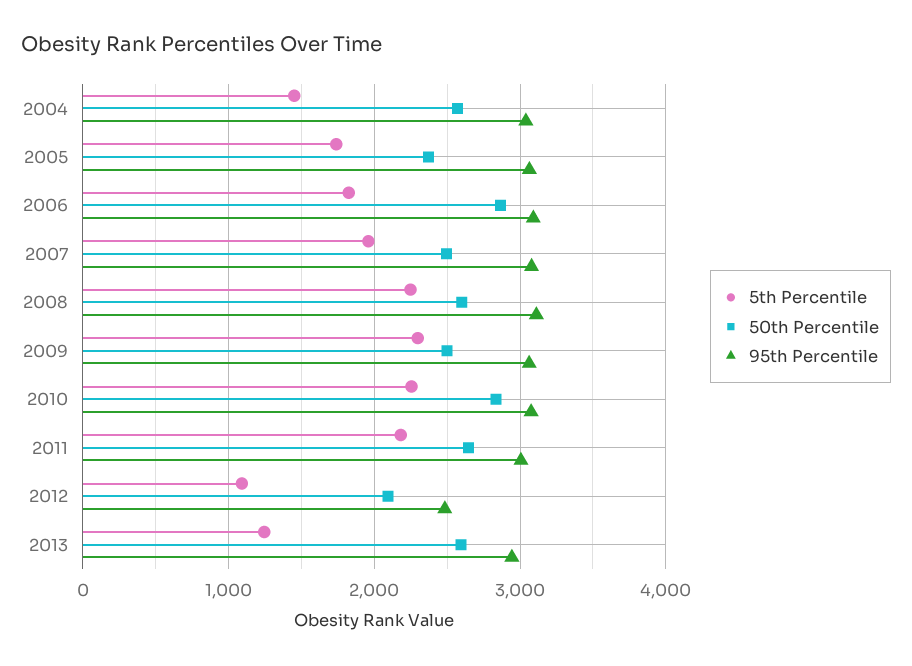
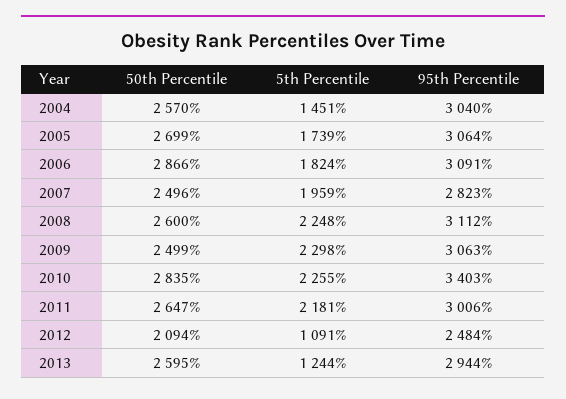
  {
    "5th Percentile": {
      "2004": 1451,
      "2005": 1739,
      "2006": 1824,
      "2007": 1959,
      "2008": 2248,
      "2009": 2298,
      "2010": 2255,
      "2011": 2181,
      "2012": 1091,
      "2013": 1244
    },
    "50th Percentile": {
      "2004": 2570,
-     "2005": 2400,
+     "2005": 2699,
      "2006": 2866,
      "2007": 2496,
      "2008": 2600,
      "2009": 2499,
      "2010": 2835,
      "2011": 2647,
      "2012": 2094,
      "2013": 2595
    },
    "95th Percentile": {
      "2004": 3040,
      "2005": 3064,
      "2006": 3091,
-     "2007": 3100,
+     "2007": 2823,
      "2008": 3112,
      "2009": 3063,
-     "2010": 3100,
+     "2010": 3403,
      "2011": 3006,
      "2012": 2484,
      "2013": 2944
    }
  }

